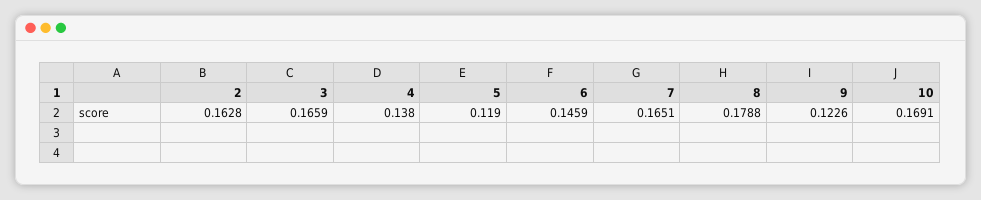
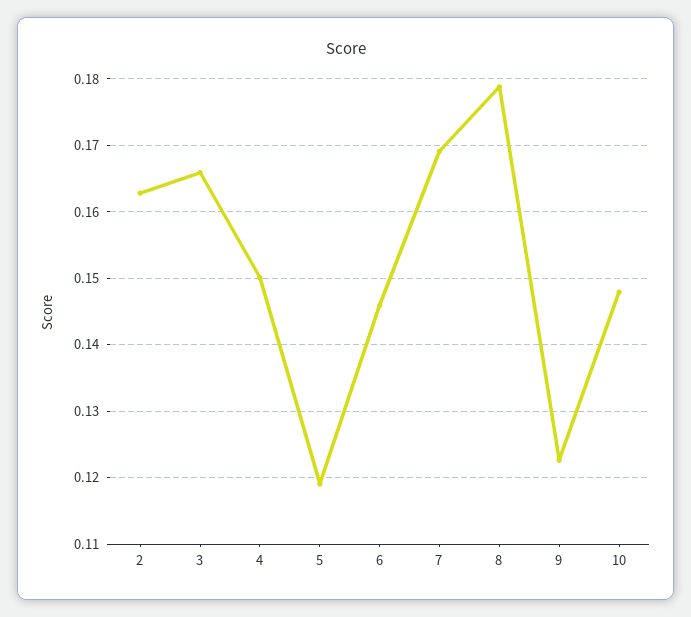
  {
    "2": 0.1628,
    "3": 0.1659,
-   "4": 0.138,
+   "4": 0.15,
    "5": 0.119,
    "6": 0.1459,
-   "7": 0.1651,
+   "7": 0.169,
    "8": 0.1788,
    "9": 0.1226,
-   "10": 0.1691
+   "10": 0.148
  }

